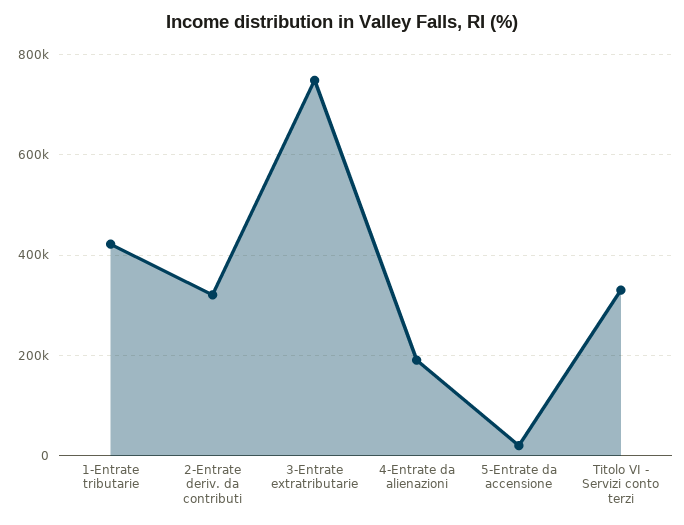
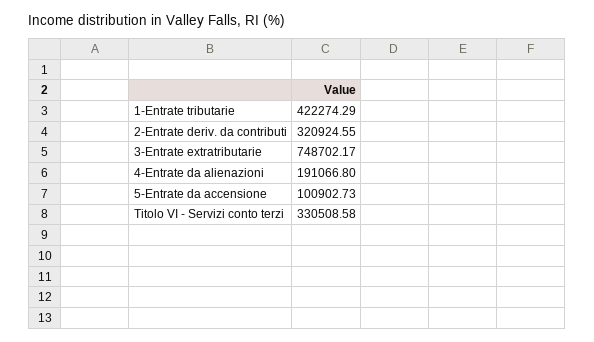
  {
    "1-Entrate tributarie": 422274.29,
    "2-Entrate deriv. da contributi": 320924.55,
    "3-Entrate extratributarie": 748702.17,
    "4-Entrate da alienazioni": 191066.8,
-   "5-Entrate da accensione": 20000,
+   "5-Entrate da accensione": 100902.73,
    "Titolo VI - Servizi conto terzi": 330508.58
  }

